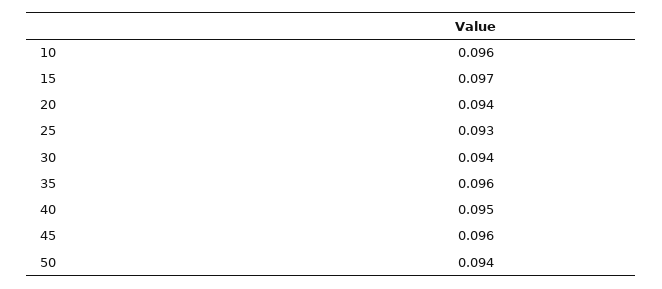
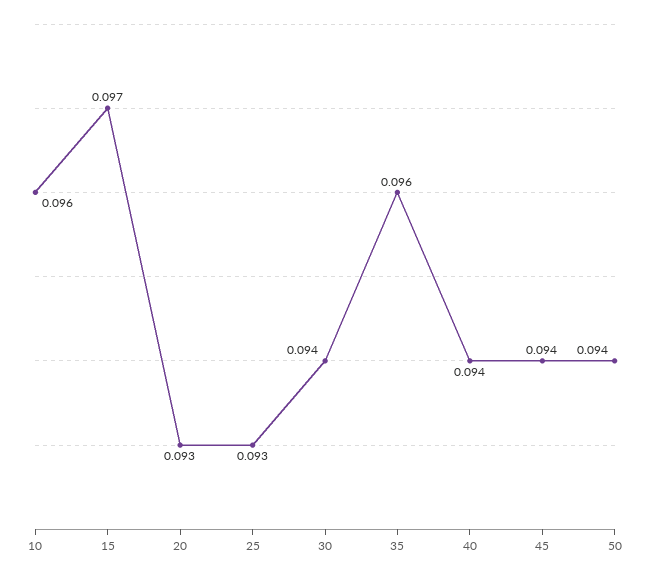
  {
    "10": 0.096,
    "15": 0.097,
-   "20": 0.094,
+   "20": 0.093,
    "25": 0.093,
    "30": 0.094,
    "35": 0.096,
-   "40": 0.095,
+   "40": 0.094,
-   "45": 0.096,
+   "45": 0.094,
    "50": 0.094
  }

